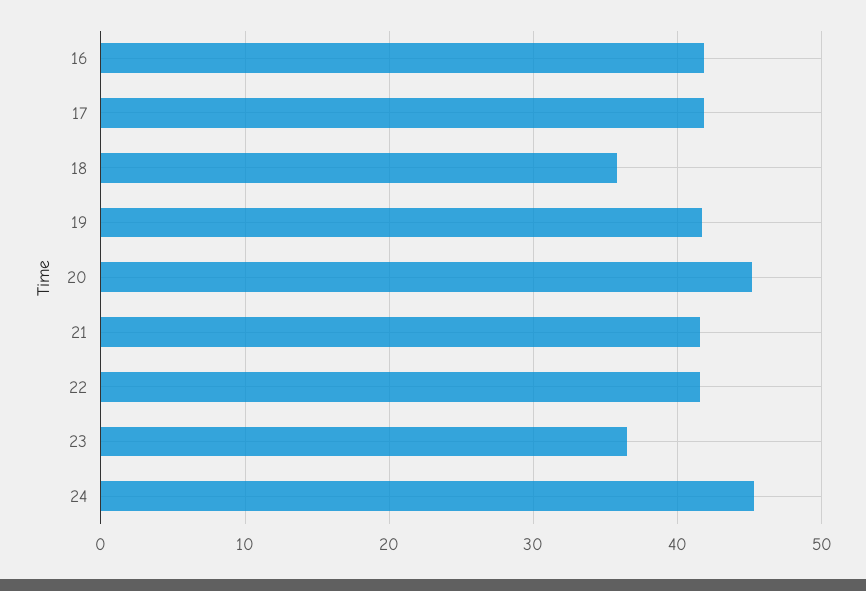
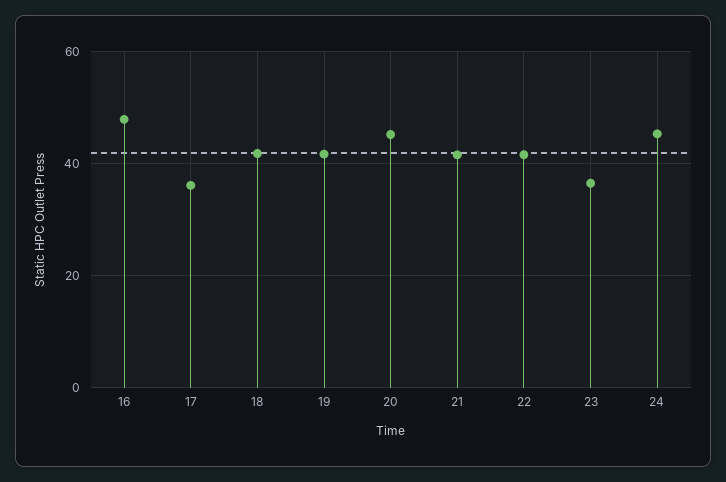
  {
-   "16": 42,
+   "16": 48,
-   "17": 42,
+   "17": 36,
-   "18": 36,
+   "18": 42,
    "19": 42,
    "20": 45,
    "21": 42,
    "22": 42,
    "23": 36,
    "24": 45
  }

